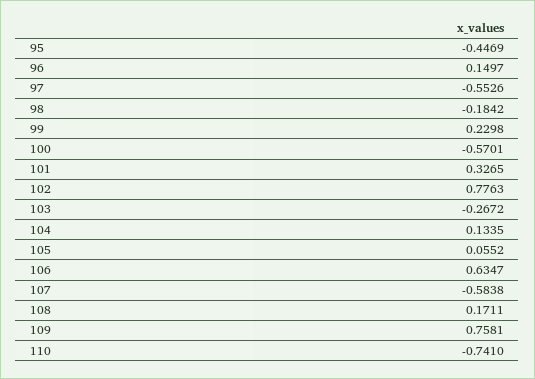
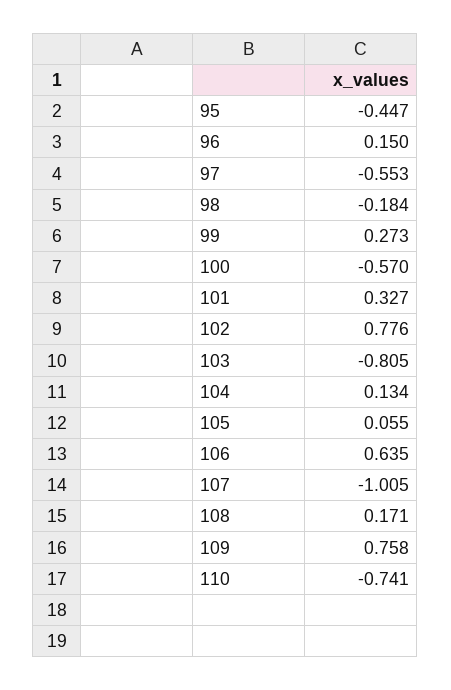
  {
    "95": -0.4469,
    "96": 0.1497,
    "97": -0.5526,
    "98": -0.1842,
-   "99": 0.2298,
+   "99": 0.273,
    "100": -0.5701,
    "101": 0.3265,
    "102": 0.7763,
-   "103": -0.2672,
+   "103": -0.805,
    "104": 0.1335,
    "105": 0.0552,
    "106": 0.6347,
-   "107": -0.5838,
+   "107": -1.005,
    "108": 0.1711,
    "109": 0.7581,
    "110": -0.741
  }

